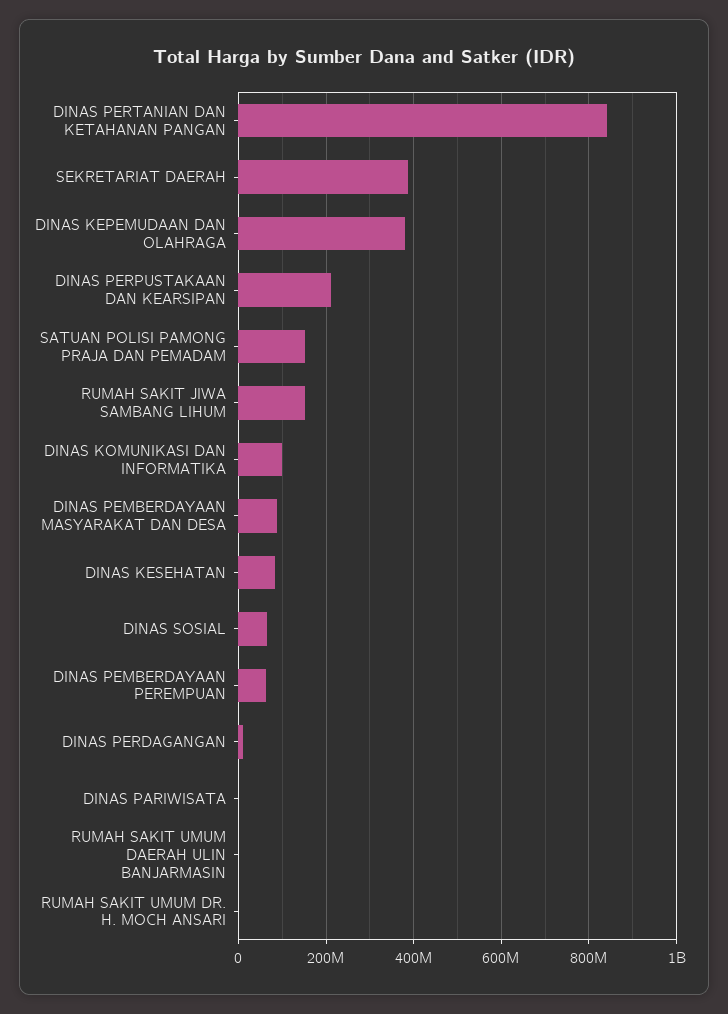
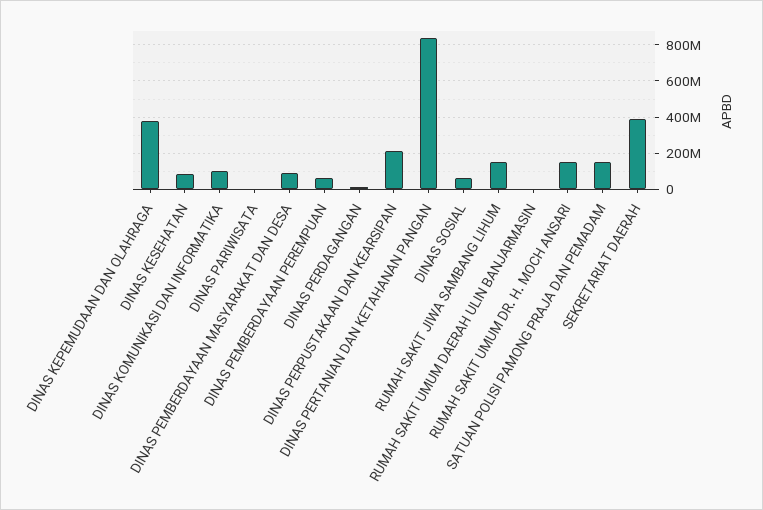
  {
    "DINAS PERTANIAN DAN KETAHANAN PANGAN": 840000000,
    "SEKRETARIAT DAERAH": 380000000,
    "DINAS KEPEMUDAAN DAN OLAHRAGA": 380000000,
    "DINAS PERPUSTAKAAN DAN KEARSIPAN": 220000000,
    "SATUAN POLISI PAMONG PRAJA DAN PEMADAM": 160000000,
    "RUMAH SAKIT JIWA SAMBANG LIHUM": 160000000,
    "DINAS KOMUNIKASI DAN INFORMATIKA": 100000000,
    "DINAS PEMBERDAYAAN MASYARAKAT DAN DESA": 80000000,
    "DINAS KESEHATAN": 80000000,
    "DINAS SOSIAL": 60000000,
    "DINAS PEMBERDAYAAN PEREMPUAN": 60000000,
    "DINAS PERDAGANGAN": 20000000,
    "DINAS PARIWISATA": 0,
    "RUMAH SAKIT UMUM DAERAH ULIN BANJARMASIN": 0,
-   "RUMAH SAKIT UMUM DR. H. MOCH ANSARI": 0
+   "RUMAH SAKIT UMUM DR. H. MOCH ANSARI": 150000000
  }

